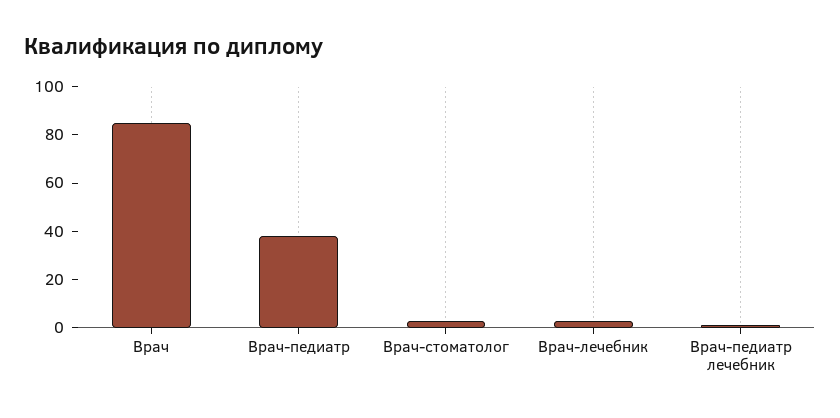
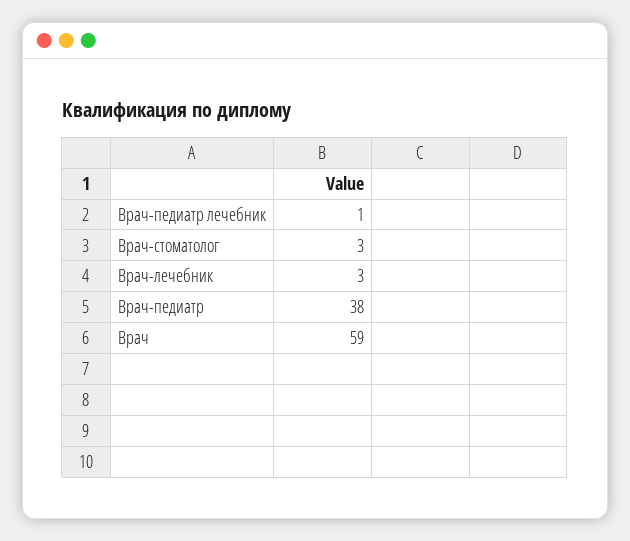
  {
-   "Врач": 85,
+   "Врач": 59,
    "Врач-педиатр": 38,
    "Врач-стоматолог": 3,
    "Врач-лечебник": 3,
    "Врач-педиатр лечебник": 1
  }

